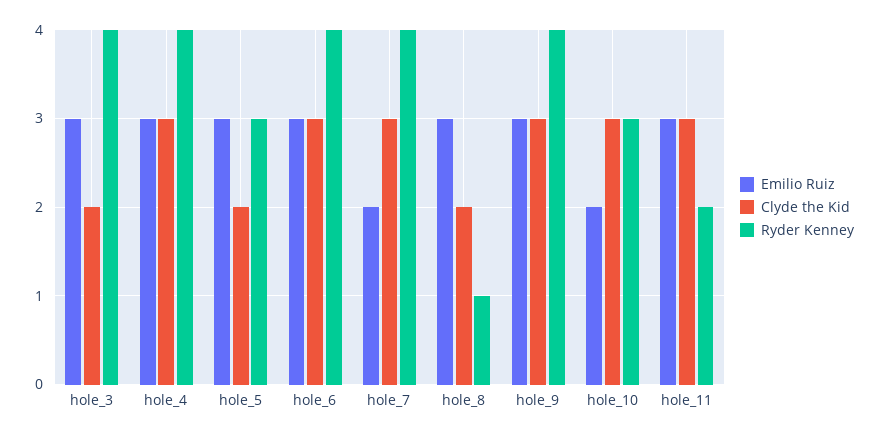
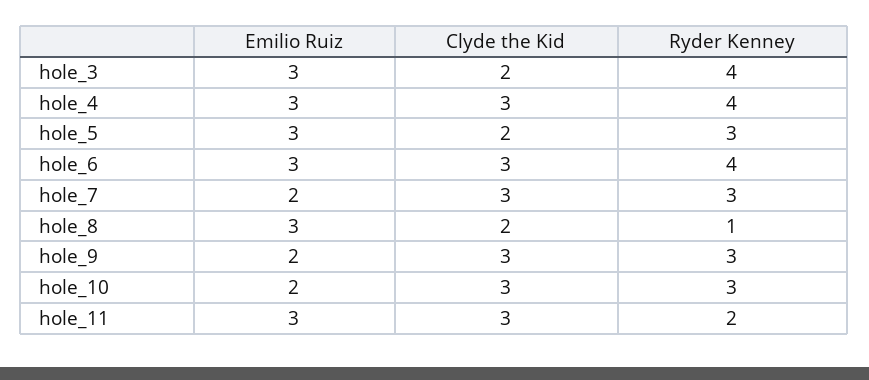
  {
    "Emilio Ruiz": {
      "hole_3": 3,
      "hole_4": 3,
      "hole_5": 3,
      "hole_6": 3,
      "hole_7": 2,
      "hole_8": 3,
-     "hole_9": 3,
+     "hole_9": 2,
      "hole_10": 2,
      "hole_11": 3
    },
    "Clyde the Kid": {
      "hole_3": 2,
      "hole_4": 3,
      "hole_5": 2,
      "hole_6": 3,
      "hole_7": 3,
      "hole_8": 2,
      "hole_9": 3,
      "hole_10": 3,
      "hole_11": 3
    },
    "Ryder Kenney": {
      "hole_3": 4,
      "hole_4": 4,
      "hole_5": 3,
      "hole_6": 4,
-     "hole_7": 4,
+     "hole_7": 3,
      "hole_8": 1,
-     "hole_9": 4,
+     "hole_9": 3,
      "hole_10": 3,
      "hole_11": 2
    }
  }

